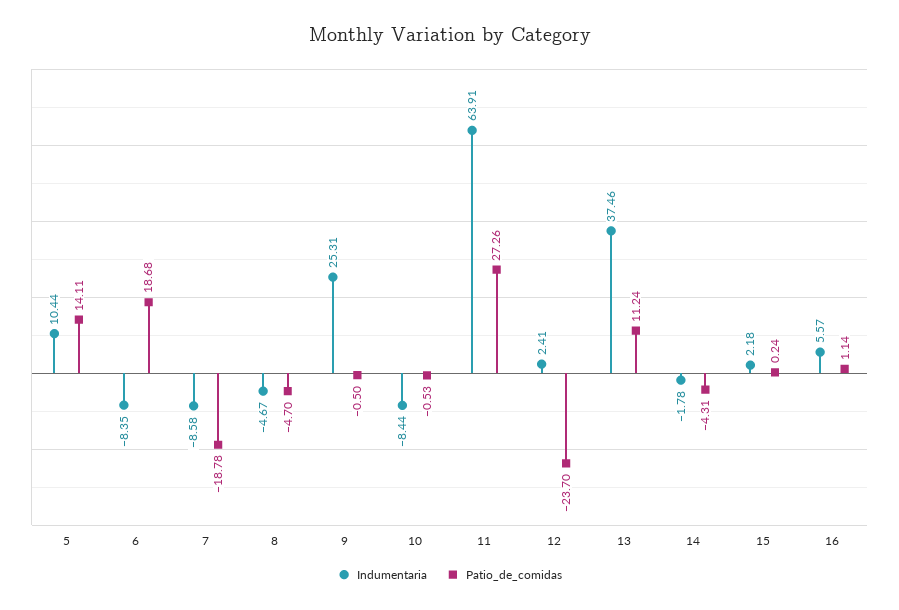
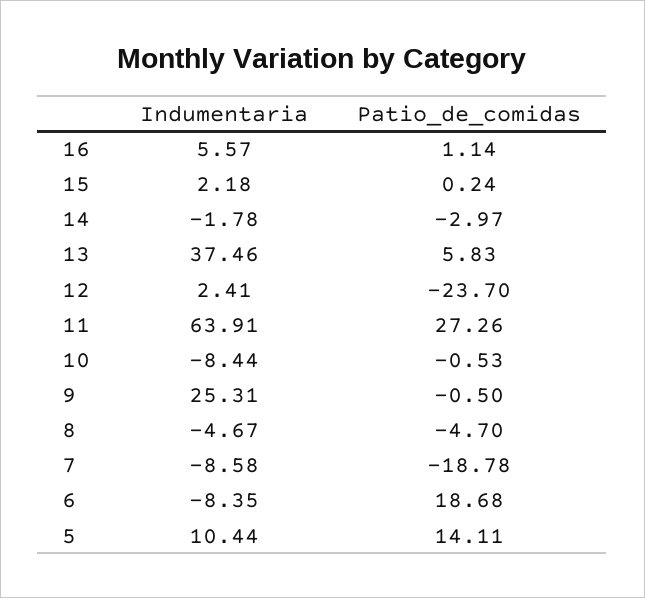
  {
    "Indumentaria": {
      "5": 10.44,
      "6": -8.35,
      "7": -8.58,
      "8": -4.67,
      "9": 25.31,
      "10": -8.44,
      "11": 63.91,
      "12": 2.41,
      "13": 37.46,
      "14": -1.78,
      "15": 2.18,
      "16": 5.57
    },
    "Patio_de_comidas": {
      "5": 14.11,
      "6": 18.68,
      "7": -18.78,
      "8": -4.7,
      "9": -0.5,
      "10": -0.53,
      "11": 27.26,
      "12": -23.7,
-     "13": 11.24,
+     "13": 5.83,
-     "14": -4.31,
+     "14": -2.97,
      "15": 0.24,
      "16": 1.14
    }
  }

